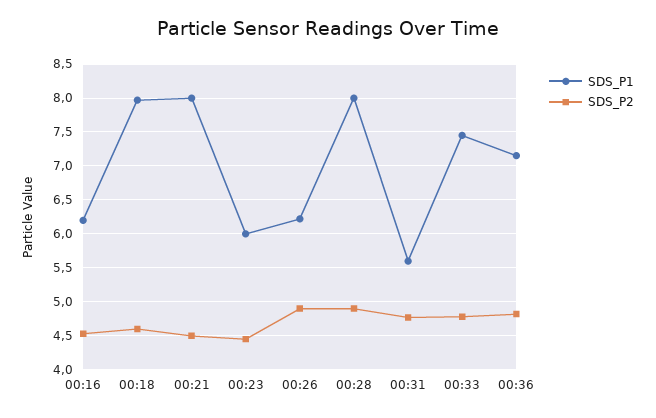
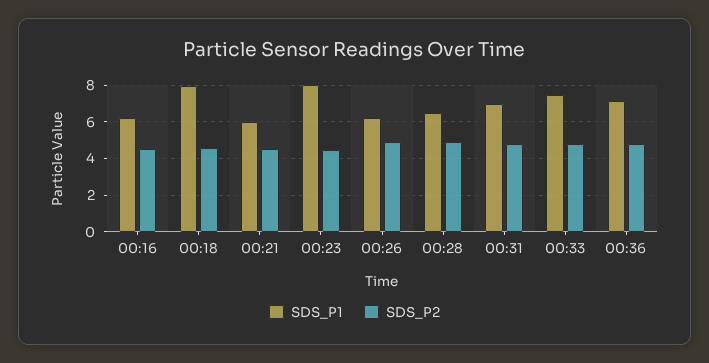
  {
    "SDS_P1": {
      "00:16": 6.2,
      "00:18": 8,
-     "00:21": 8,
+     "00:21": 6,
-     "00:23": 6,
+     "00:23": 8,
      "00:26": 6.2,
-     "00:28": 8,
+     "00:28": 6.5,
-     "00:31": 5.6,
+     "00:31": 7,
      "00:33": 7.5,
      "00:36": 7.2
    },
    "SDS_P2": {
      "00:16": 4.5,
      "00:18": 4.6,
      "00:21": 4.5,
      "00:23": 4.5,
      "00:26": 4.9,
      "00:28": 4.9,
      "00:31": 4.8,
      "00:33": 4.8,
      "00:36": 4.8
    }
  }

